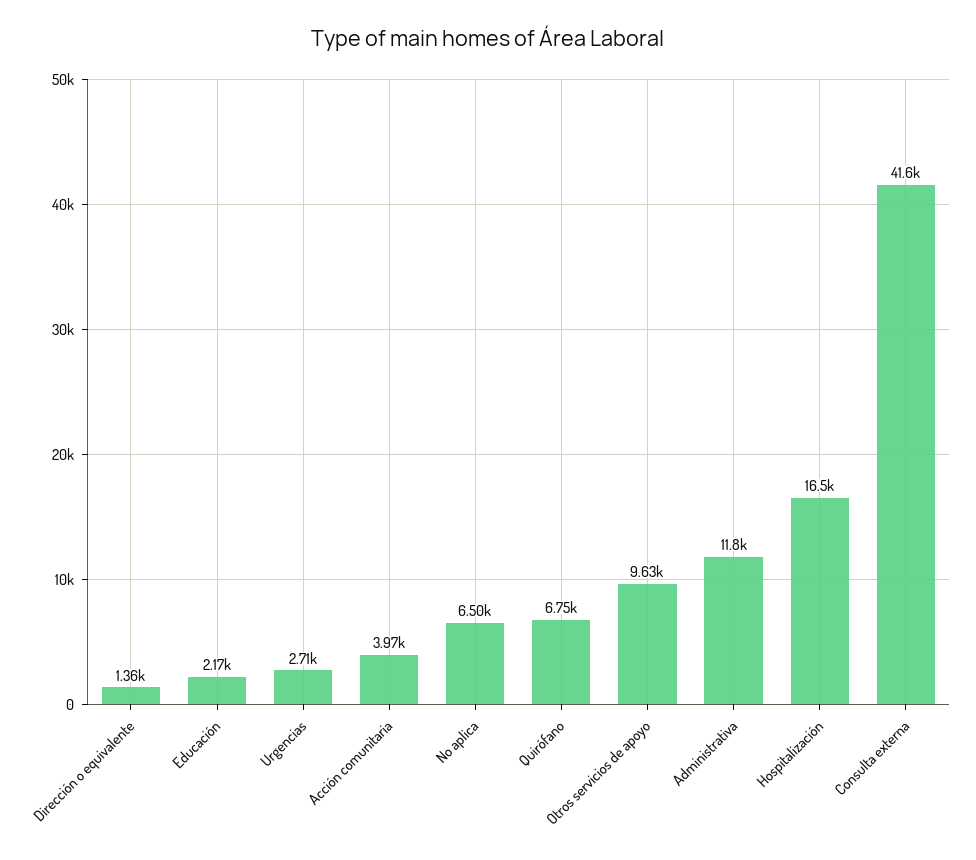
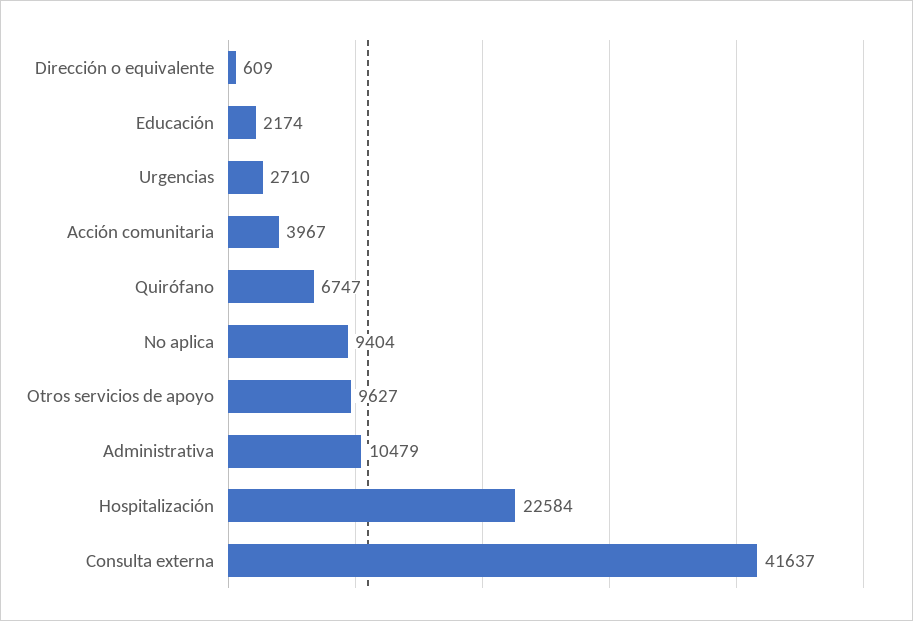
  {
-   "Dirección o equivalente": 1360,
+   "Dirección o equivalente": 609,
    "Educación": 2174,
    "Urgencias": 2710,
    "Acción comunitaria": 3967,
-   "No aplica": 6500,
+   "No aplica": 9404,
    "Quirófano": 6747,
    "Otros servicios de apoyo": 9627,
-   "Administrativa": 11800,
+   "Administrativa": 10479,
-   "Hospitalización": 16500,
+   "Hospitalización": 22584,
    "Consulta externa": 41637
  }

